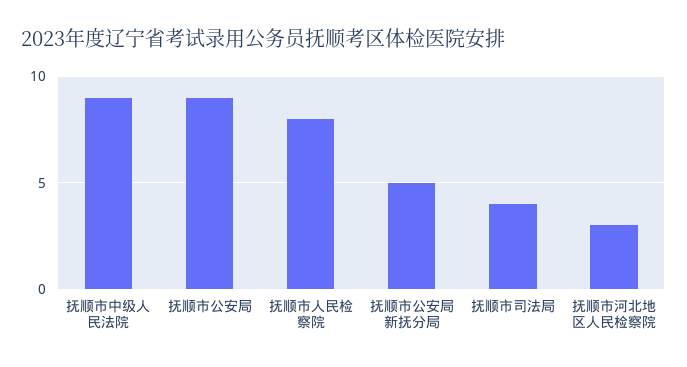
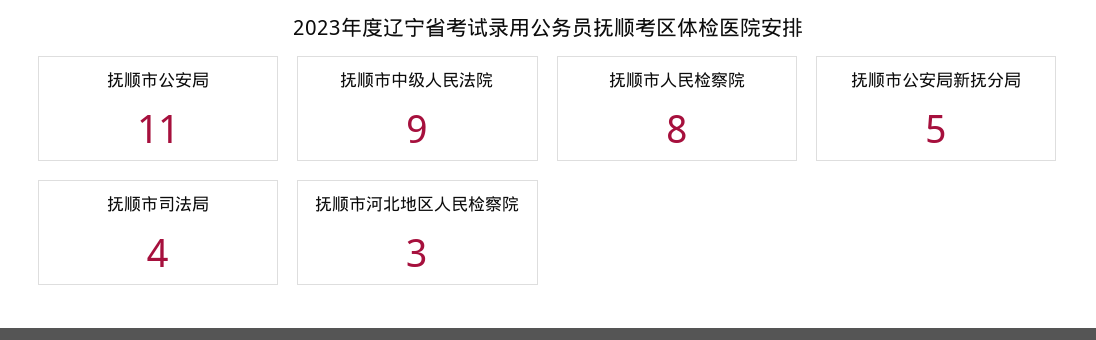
  {
    "抚顺市中级人民法院": 9,
-   "抚顺市公安局": 9,
+   "抚顺市公安局": 11,
    "抚顺市人民检察院": 8,
    "抚顺市公安局新抚分局": 5,
    "抚顺市司法局": 4,
    "抚顺市河北地区人民检察院": 3
  }

